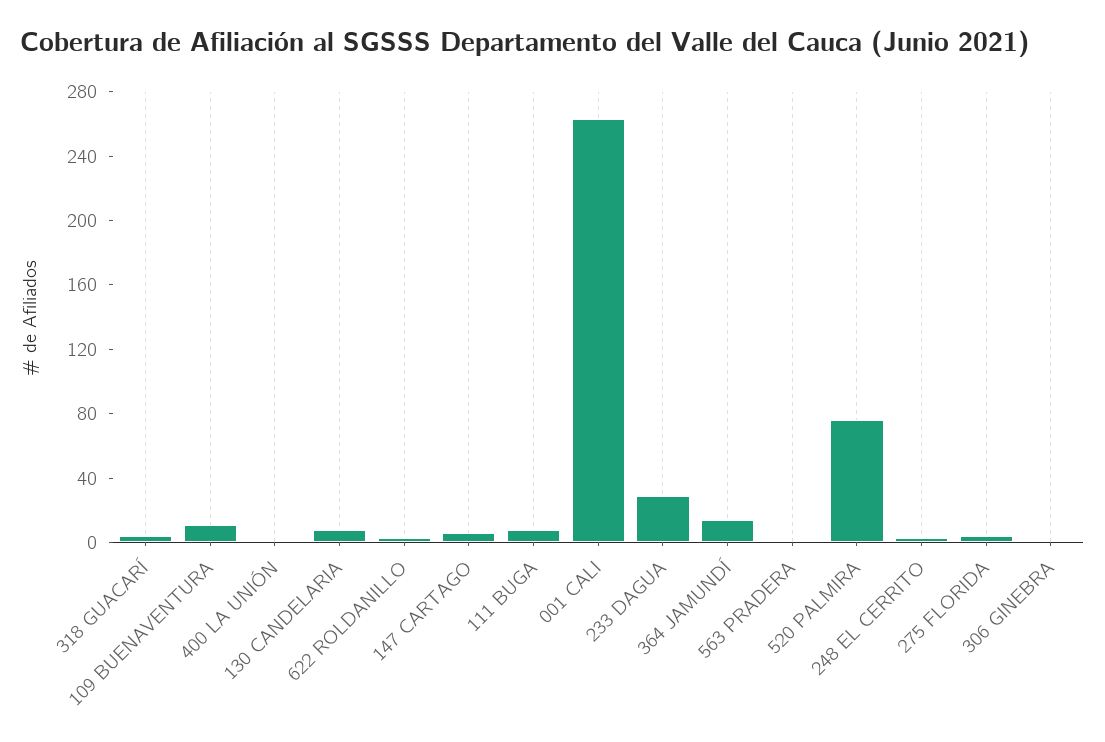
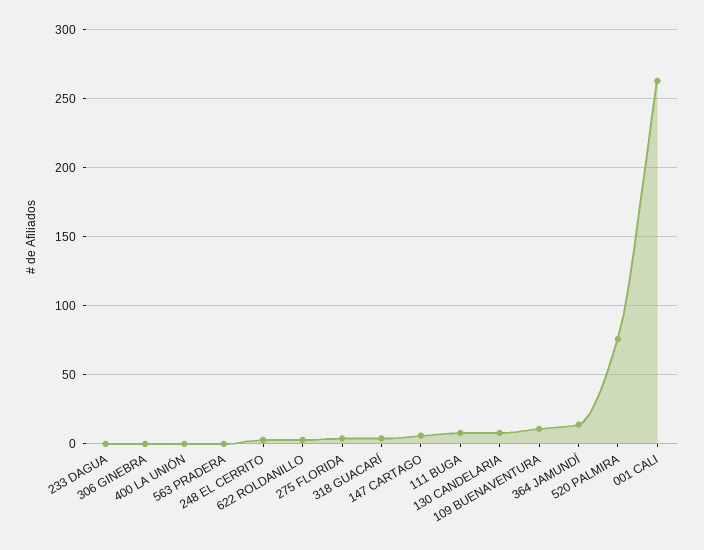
  {
    "318 GUACARÍ": 5,
    "109 BUENAVENTURA": 10,
    "400 LA UNIÓN": 0,
    "130 CANDELARIA": 10,
    "622 ROLDANILLO": 5,
    "147 CARTAGO": 5,
    "111 BUGA": 10,
    "001 CALI": 265,
-   "233 DAGUA": 30,
+   "233 DAGUA": 0,
    "364 JAMUNDÍ": 15,
    "563 PRADERA": 0,
    "520 PALMIRA": 75,
    "248 EL CERRITO": 5,
    "275 FLORIDA": 5,
    "306 GINEBRA": 0
  }

